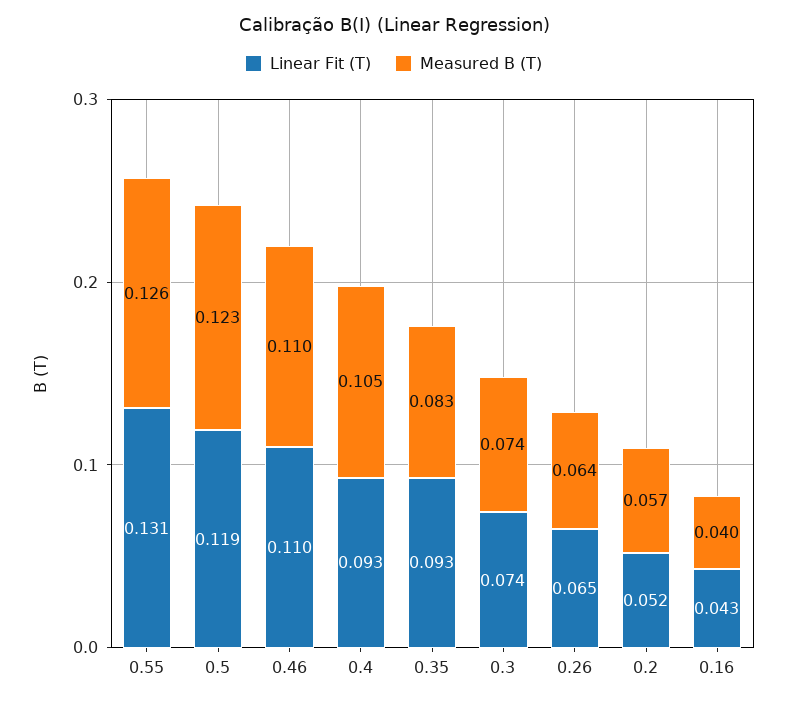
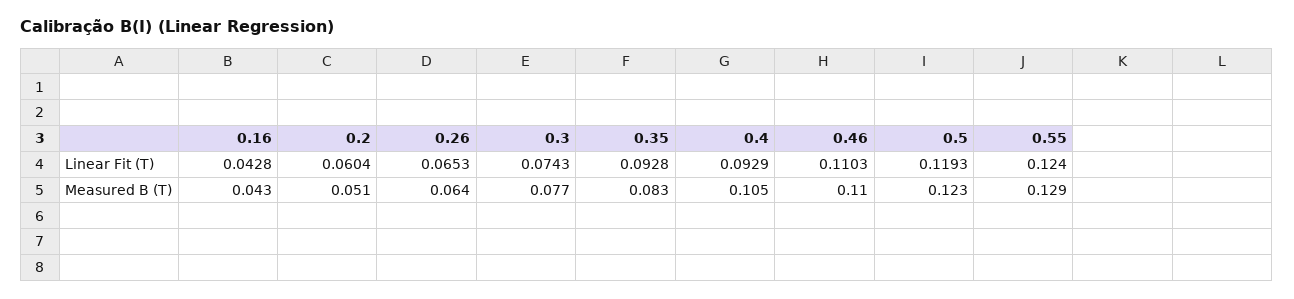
  {
    "Linear Fit (T)": {
-     "0.55": 0.131,
+     "0.55": 0.124,
      "0.5": 0.1193,
      "0.46": 0.1103,
      "0.4": 0.0929,
      "0.35": 0.0928,
      "0.3": 0.0743,
      "0.26": 0.0653,
-     "0.2": 0.052,
+     "0.2": 0.0604,
      "0.16": 0.0428
    },
    "Measured B (T)": {
-     "0.55": 0.126,
+     "0.55": 0.129,
      "0.5": 0.123,
      "0.46": 0.11,
      "0.4": 0.105,
      "0.35": 0.083,
-     "0.3": 0.074,
+     "0.3": 0.077,
      "0.26": 0.064,
-     "0.2": 0.057,
+     "0.2": 0.051,
-     "0.16": 0.04
+     "0.16": 0.043
    }
  }

